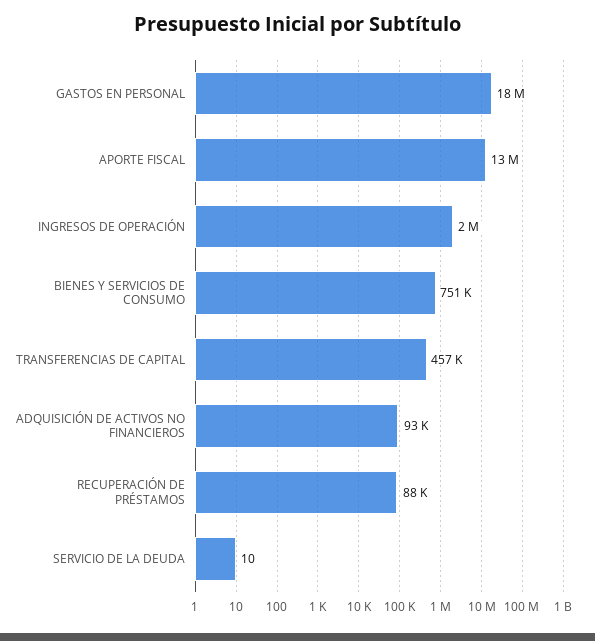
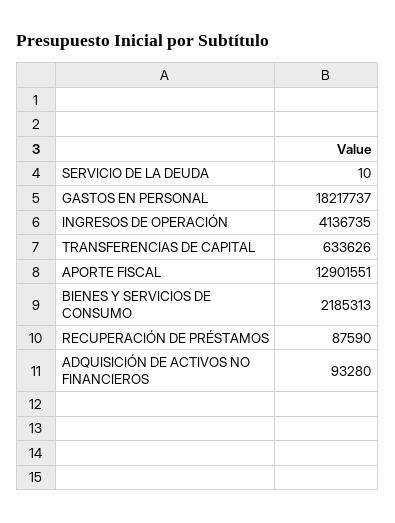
  {
    "GASTOS EN PERSONAL": 18217737,
    "APORTE FISCAL": 12901551,
-   "INGRESOS DE OPERACIÓN": 2000000,
+   "INGRESOS DE OPERACIÓN": 4136735,
-   "BIENES Y SERVICIOS DE CONSUMO": 751000,
+   "BIENES Y SERVICIOS DE CONSUMO": 2185313,
-   "TRANSFERENCIAS DE CAPITAL": 457000,
+   "TRANSFERENCIAS DE CAPITAL": 633626,
    "ADQUISICIÓN DE ACTIVOS NO FINANCIEROS": 93280,
    "RECUPERACIÓN DE PRÉSTAMOS": 87590,
    "SERVICIO DE LA DEUDA": 10
  }

